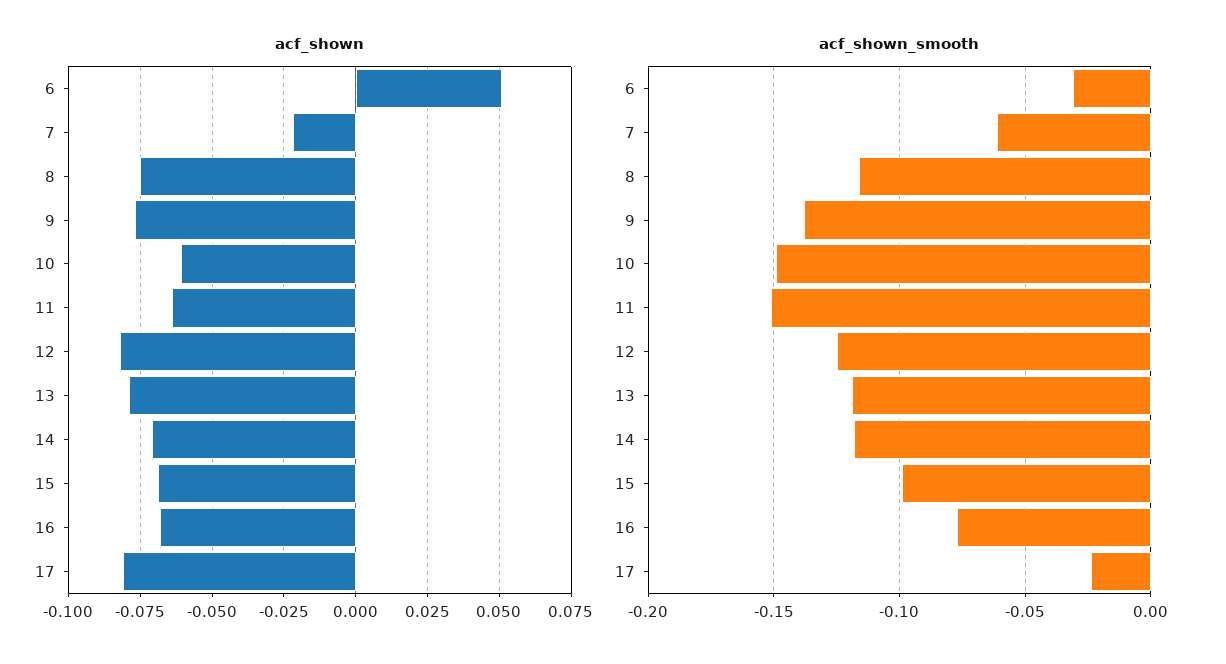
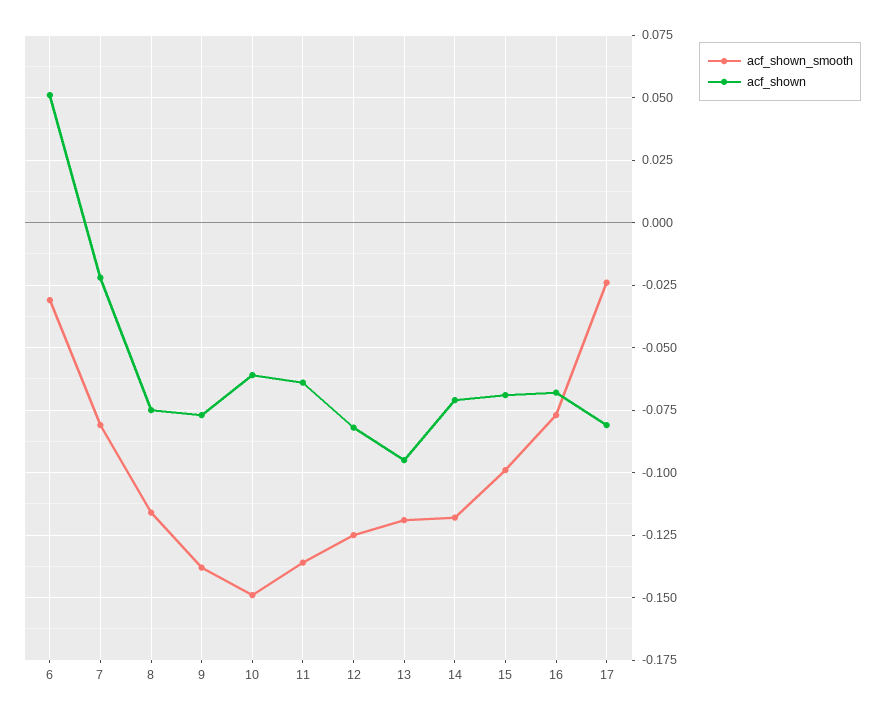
  {
    "acf_shown": {
      "6": 0.05,
      "7": -0.02,
      "8": -0.075,
      "9": -0.075,
      "10": -0.06,
      "11": -0.065,
      "12": -0.08,
-     "13": -0.08,
+     "13": -0.095,
      "14": -0.07,
      "15": -0.07,
      "16": -0.07,
      "17": -0.08
    },
    "acf_shown_smooth": {
      "6": -0.03,
-     "7": -0.06,
+     "7": -0.08,
      "8": -0.115,
      "9": -0.14,
      "10": -0.15,
-     "11": -0.15,
+     "11": -0.135,
      "12": -0.125,
      "13": -0.12,
      "14": -0.12,
      "15": -0.1,
      "16": -0.075,
      "17": -0.025
    }
  }

